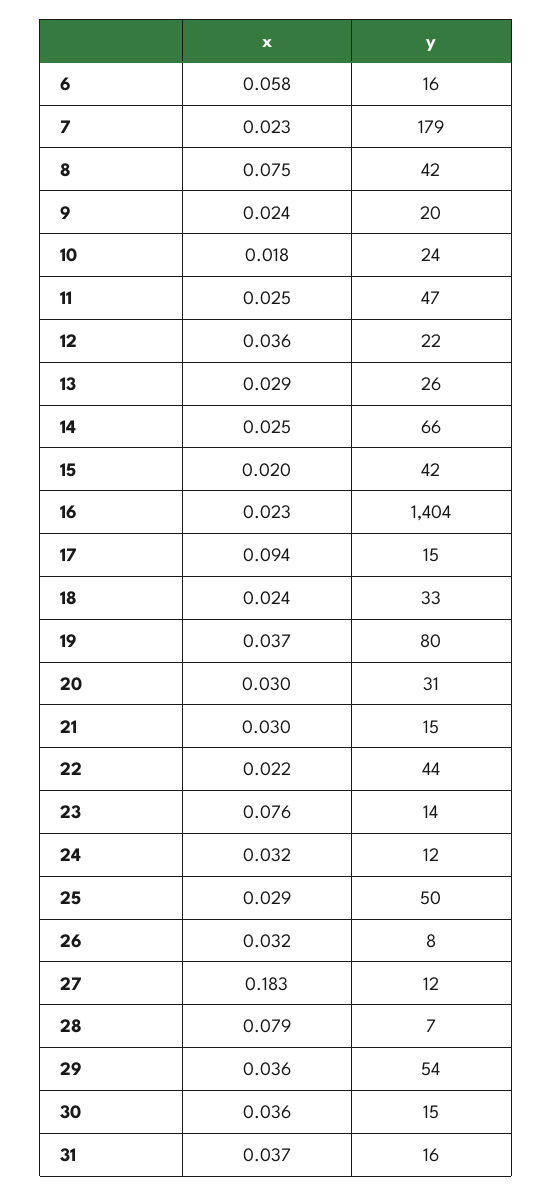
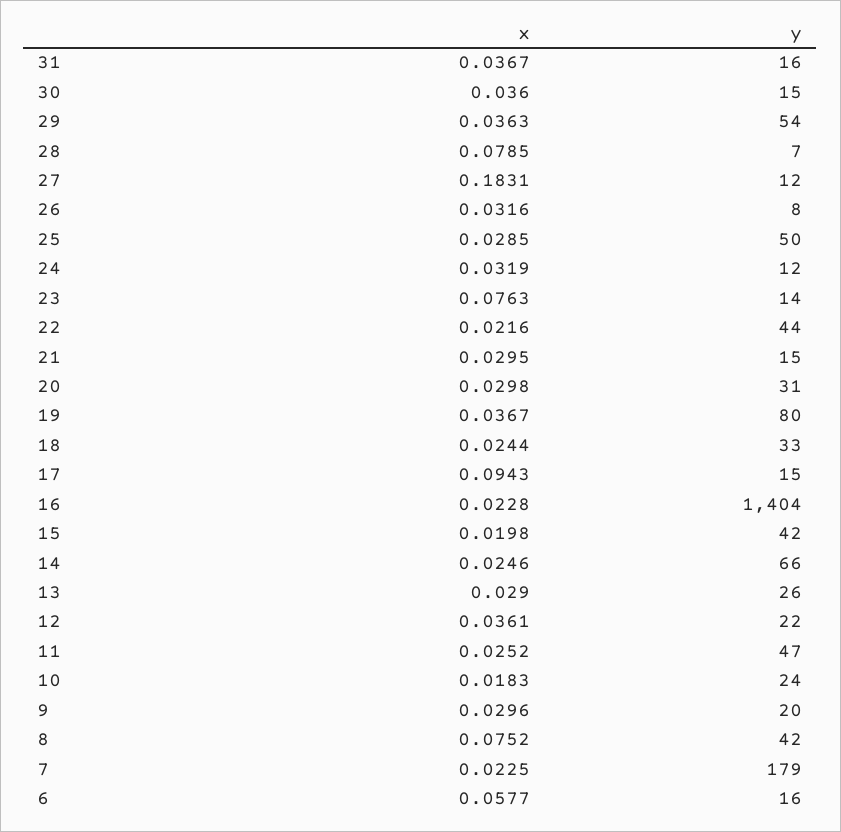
  {
    "x": {
      "6": 0.0577,
      "7": 0.0225,
      "8": 0.0752,
-     "9": 0.024,
+     "9": 0.0296,
      "10": 0.0183,
      "11": 0.0252,
      "12": 0.0361,
      "13": 0.029,
      "14": 0.0246,
      "15": 0.0198,
      "16": 0.0228,
      "17": 0.0943,
      "18": 0.0244,
      "19": 0.0367,
      "20": 0.0298,
      "21": 0.0295,
      "22": 0.0216,
      "23": 0.0763,
      "24": 0.0319,
      "25": 0.0285,
      "26": 0.0316,
      "27": 0.1831,
      "28": 0.0785,
      "29": 0.0363,
      "30": 0.036,
      "31": 0.0367
    },
    "y": {
      "6": 16,
      "7": 179,
      "8": 42,
      "9": 20,
      "10": 24,
      "11": 47,
      "12": 22,
      "13": 26,
      "14": 66,
      "15": 42,
      "16": 1404,
      "17": 15,
      "18": 33,
      "19": 80,
      "20": 31,
      "21": 15,
      "22": 44,
      "23": 14,
      "24": 12,
      "25": 50,
      "26": 8,
      "27": 12,
      "28": 7,
      "29": 54,
      "30": 15,
      "31": 16
    }
  }

